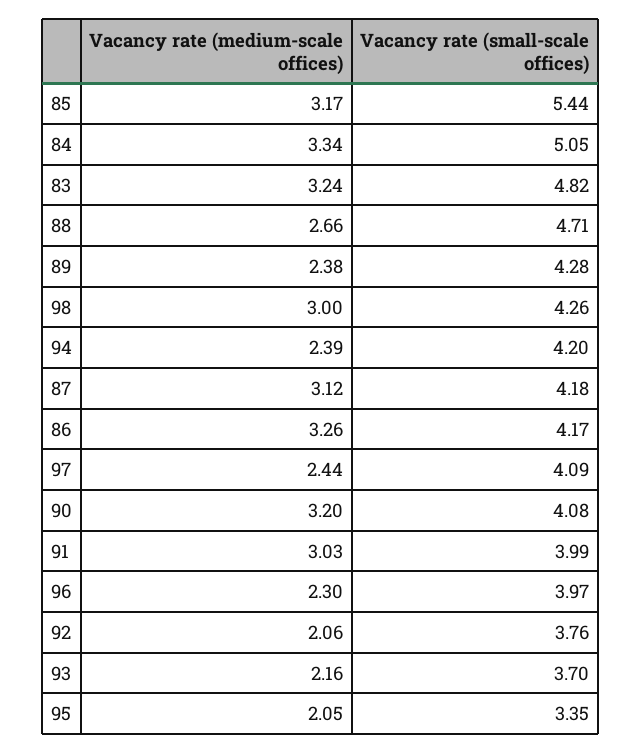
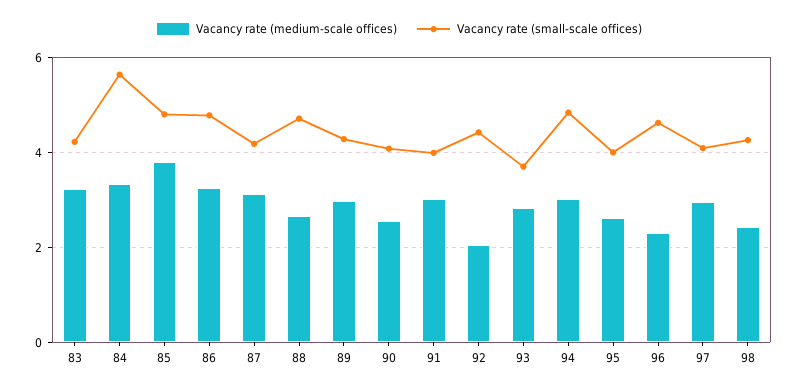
  {
    "Vacancy rate (medium-scale offices)": {
-     "85": 3.17,
+     "85": 3.8,
      "84": 3.34,
      "83": 3.24,
      "88": 2.66,
-     "89": 2.38,
+     "89": 3,
-     "98": 3,
+     "98": 2.4,
-     "94": 2.39,
+     "94": 3,
      "87": 3.12,
      "86": 3.26,
-     "97": 2.44,
+     "97": 3,
-     "90": 3.2,
+     "90": 2.6,
      "91": 3.03,
      "96": 2.3,
      "92": 2.06,
-     "93": 2.16,
+     "93": 2.8,
-     "95": 2.05
+     "95": 2.6
    },
    "Vacancy rate (small-scale offices)": {
-     "85": 5.44,
+     "85": 4.8,
-     "84": 5.05,
+     "84": 5.6,
-     "83": 4.82,
+     "83": 4.2,
      "88": 4.71,
      "89": 4.28,
      "98": 4.26,
-     "94": 4.2,
+     "94": 4.8,
      "87": 4.18,
-     "86": 4.17,
+     "86": 4.8,
      "97": 4.09,
      "90": 4.08,
      "91": 3.99,
-     "96": 3.97,
+     "96": 4.6,
-     "92": 3.76,
+     "92": 4.4,
      "93": 3.7,
-     "95": 3.35
+     "95": 4
    }
  }

